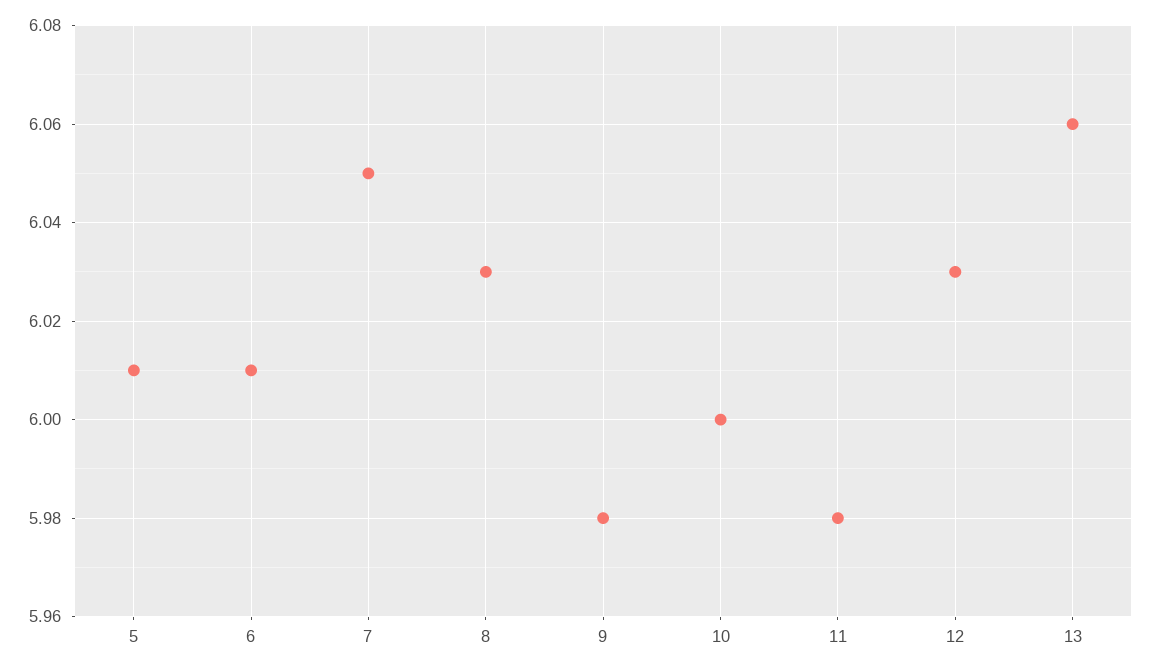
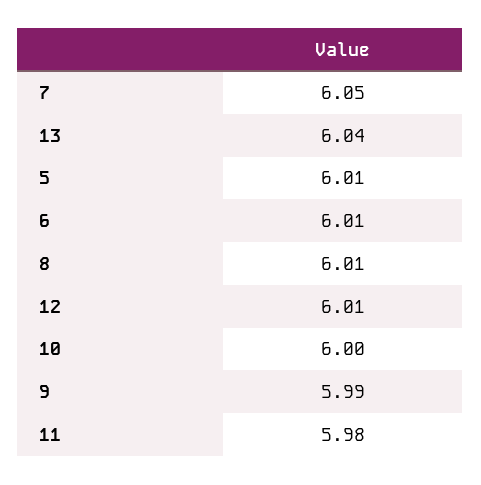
  {
    "5": 6.01,
    "6": 6.01,
    "7": 6.05,
-   "8": 6.03,
+   "8": 6.01,
-   "9": 5.98,
+   "9": 5.99,
    "10": 6,
    "11": 5.98,
-   "12": 6.03,
+   "12": 6.01,
-   "13": 6.06
+   "13": 6.04
  }

